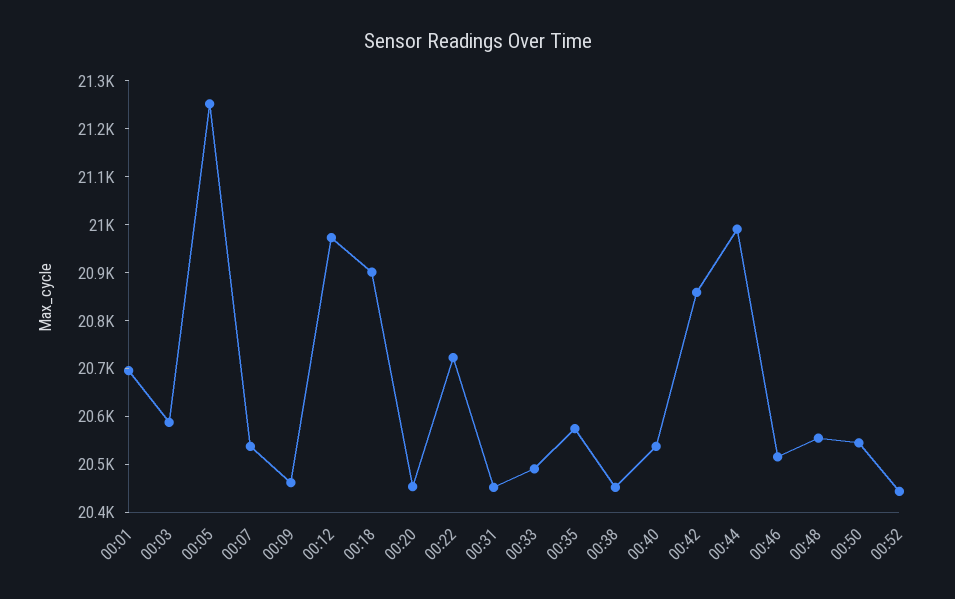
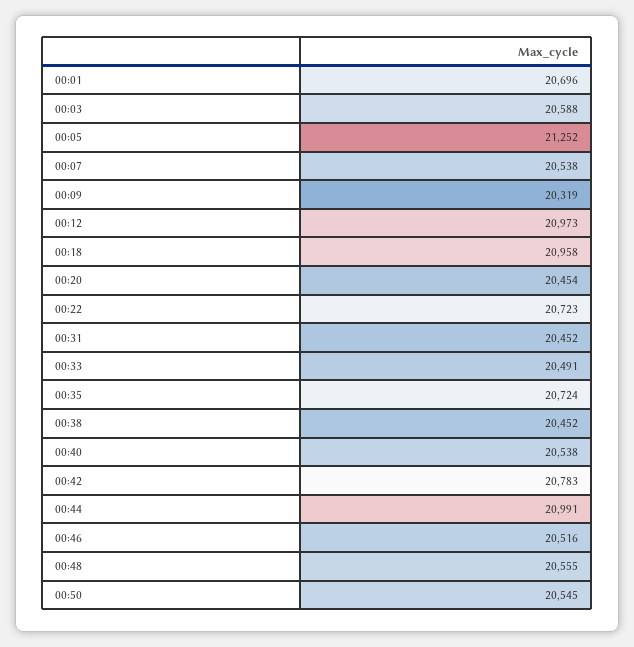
  {
    "00:01": 20696,
    "00:03": 20588,
    "00:05": 21252,
    "00:07": 20538,
-   "00:09": 20460,
+   "00:09": 20319,
    "00:12": 20973,
-   "00:18": 20900,
+   "00:18": 20958,
    "00:20": 20454,
    "00:22": 20723,
    "00:31": 20452,
    "00:33": 20491,
-   "00:35": 20580,
+   "00:35": 20724,
    "00:38": 20452,
    "00:40": 20538,
-   "00:42": 20860,
+   "00:42": 20783,
    "00:44": 20991,
    "00:46": 20516,
    "00:48": 20555,
-   "00:50": 20545,
+   "00:50": 20545
-   "00:52": 20440
  }

